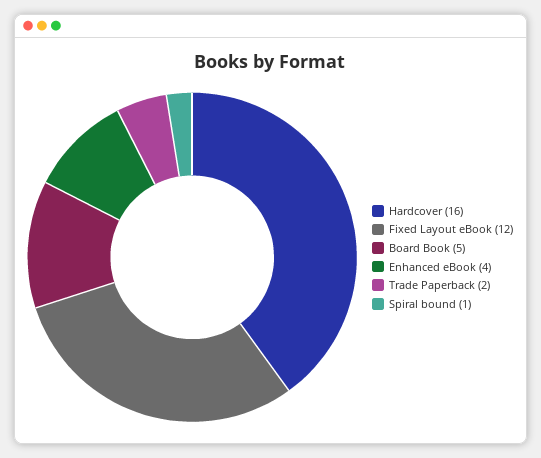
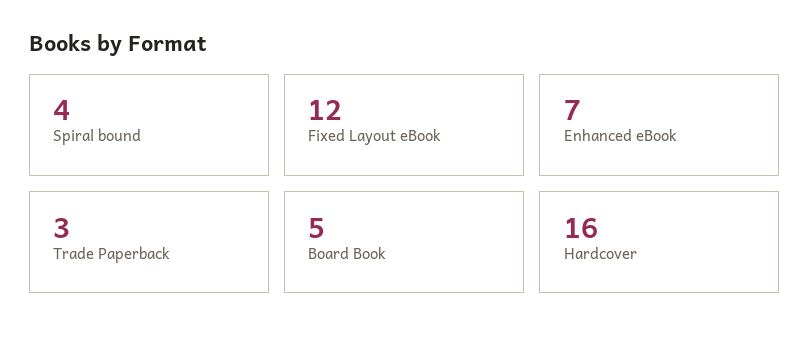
  {
    "Hardcover": 16,
    "Fixed Layout eBook": 12,
    "Board Book": 5,
-   "Enhanced eBook": 4,
+   "Enhanced eBook": 7,
-   "Trade Paperback": 2,
+   "Trade Paperback": 3,
-   "Spiral bound": 1
+   "Spiral bound": 4
  }

